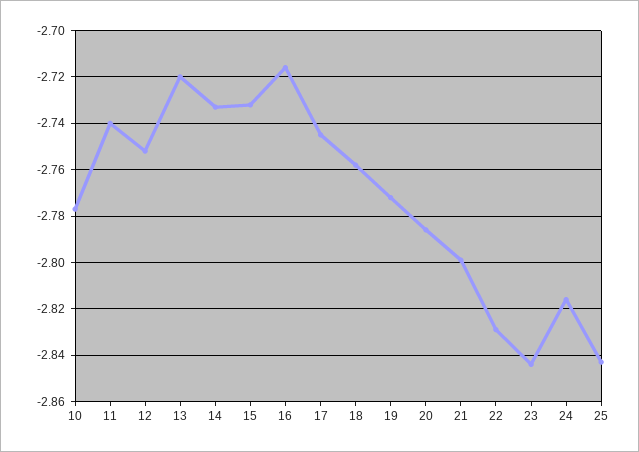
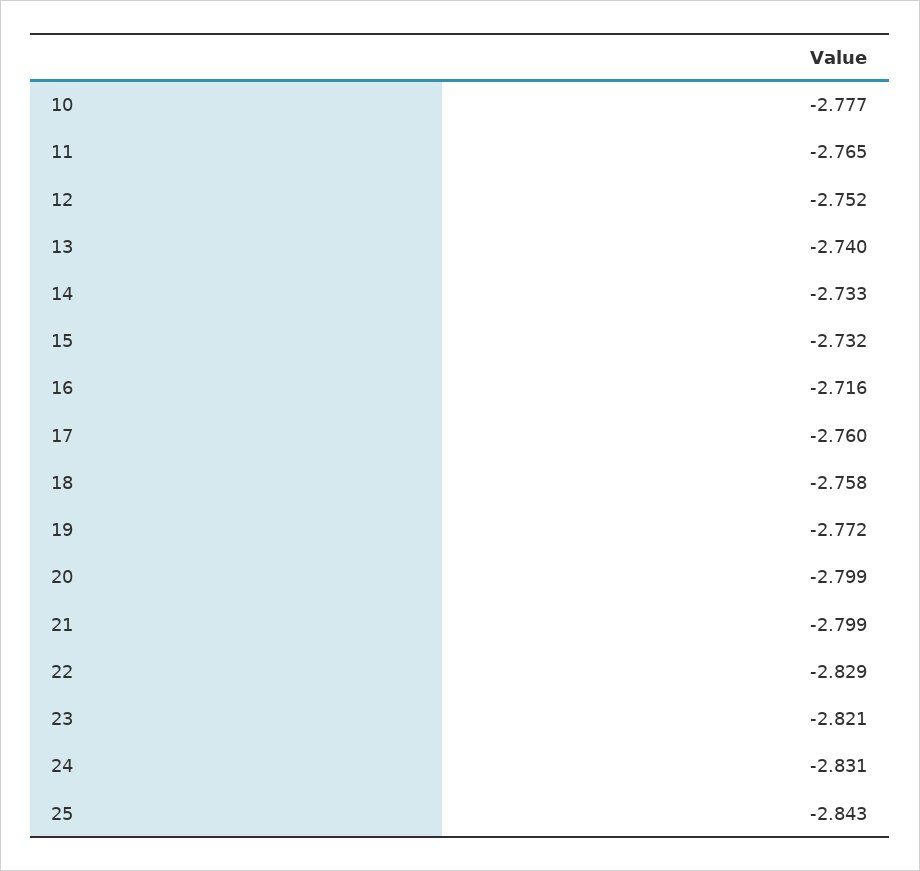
  {
    "10": -2.777,
-   "11": -2.74,
+   "11": -2.765,
    "12": -2.752,
-   "13": -2.72,
+   "13": -2.74,
    "14": -2.733,
    "15": -2.732,
    "16": -2.716,
-   "17": -2.745,
+   "17": -2.76,
    "18": -2.758,
    "19": -2.772,
-   "20": -2.785,
+   "20": -2.799,
    "21": -2.799,
    "22": -2.829,
-   "23": -2.845,
+   "23": -2.821,
-   "24": -2.815,
+   "24": -2.831,
    "25": -2.843
  }

